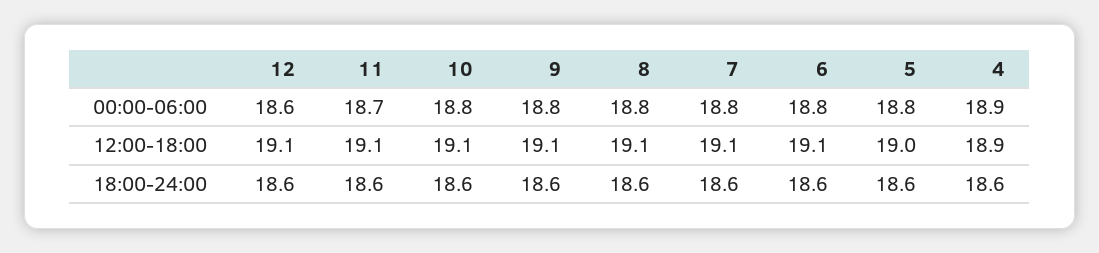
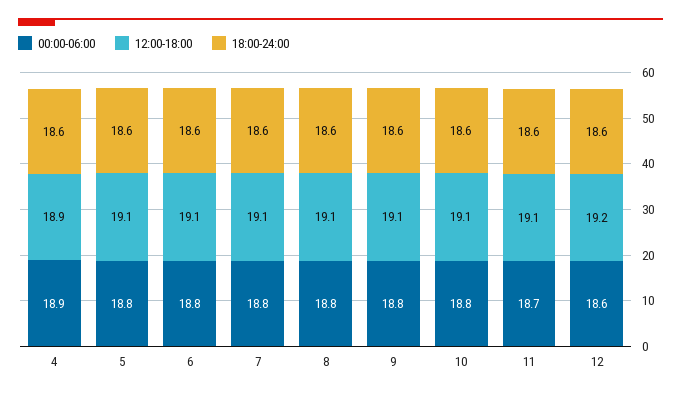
  {
    "00:00-06:00": {
      "12": 18.6,
      "11": 18.7,
      "10": 18.8,
      "9": 18.8,
      "8": 18.8,
      "7": 18.8,
      "6": 18.8,
      "5": 18.8,
      "4": 18.9
    },
    "12:00-18:00": {
-     "12": 19.1,
+     "12": 19.2,
      "11": 19.1,
      "10": 19.1,
      "9": 19.1,
      "8": 19.1,
      "7": 19.1,
      "6": 19.1,
-     "5": 19,
+     "5": 19.1,
      "4": 18.9
    },
    "18:00-24:00": {
      "12": 18.6,
      "11": 18.6,
      "10": 18.6,
      "9": 18.6,
      "8": 18.6,
      "7": 18.6,
      "6": 18.6,
      "5": 18.6,
      "4": 18.6
    }
  }

